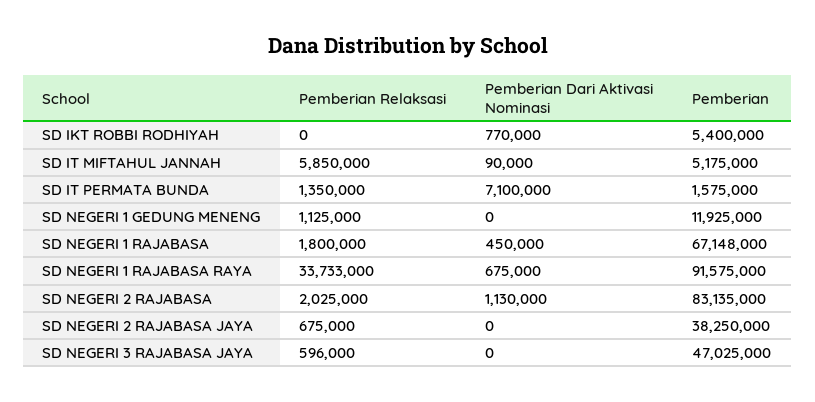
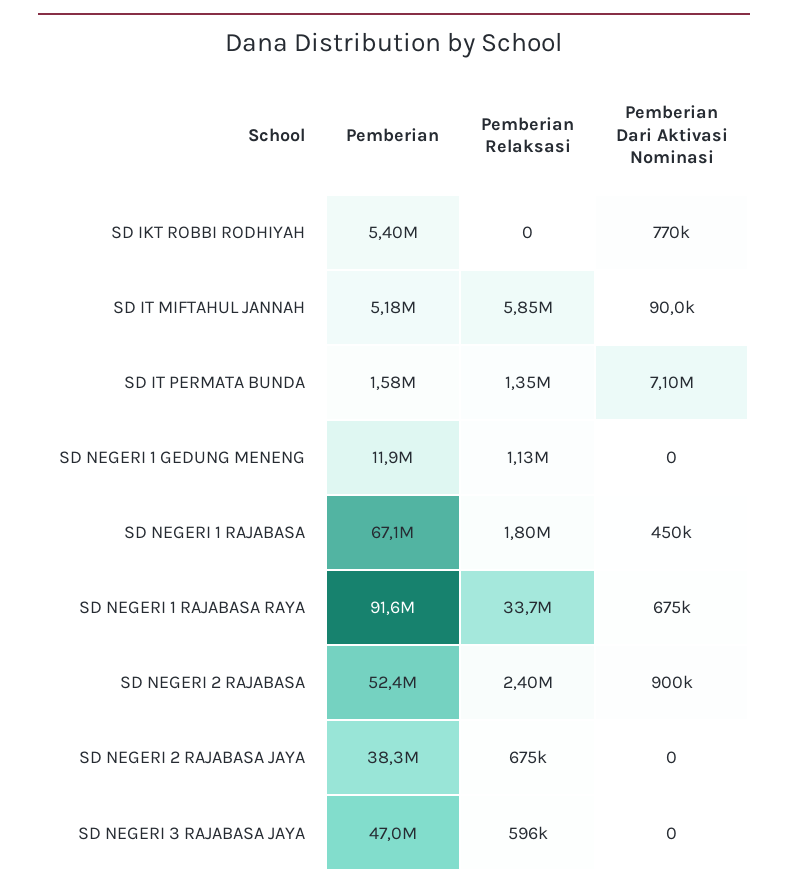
  {
    "Pemberian Relaksasi": {
      "SD IKT ROBBI RODHIYAH": 0,
      "SD IT MIFTAHUL JANNAH": 5850000,
      "SD IT PERMATA BUNDA": 1350000,
      "SD NEGERI 1 GEDUNG MENENG": 1125000,
      "SD NEGERI 1 RAJABASA": 1800000,
      "SD NEGERI 1 RAJABASA RAYA": 33733000,
-     "SD NEGERI 2 RAJABASA": 2025000,
+     "SD NEGERI 2 RAJABASA": 2400000,
      "SD NEGERI 2 RAJABASA JAYA": 675000,
      "SD NEGERI 3 RAJABASA JAYA": 596000
    },
    "Pemberian Dari Aktivasi Nominasi": {
      "SD IKT ROBBI RODHIYAH": 770000,
      "SD IT MIFTAHUL JANNAH": 90000,
      "SD IT PERMATA BUNDA": 7100000,
      "SD NEGERI 1 GEDUNG MENENG": 0,
      "SD NEGERI 1 RAJABASA": 450000,
      "SD NEGERI 1 RAJABASA RAYA": 675000,
-     "SD NEGERI 2 RAJABASA": 1130000,
+     "SD NEGERI 2 RAJABASA": 900000,
      "SD NEGERI 2 RAJABASA JAYA": 0,
      "SD NEGERI 3 RAJABASA JAYA": 0
    },
    "Pemberian": {
      "SD IKT ROBBI RODHIYAH": 5400000,
      "SD IT MIFTAHUL JANNAH": 5175000,
      "SD IT PERMATA BUNDA": 1575000,
      "SD NEGERI 1 GEDUNG MENENG": 11925000,
      "SD NEGERI 1 RAJABASA": 67148000,
      "SD NEGERI 1 RAJABASA RAYA": 91575000,
-     "SD NEGERI 2 RAJABASA": 83135000,
+     "SD NEGERI 2 RAJABASA": 52400000,
      "SD NEGERI 2 RAJABASA JAYA": 38250000,
      "SD NEGERI 3 RAJABASA JAYA": 47025000
    }
  }

